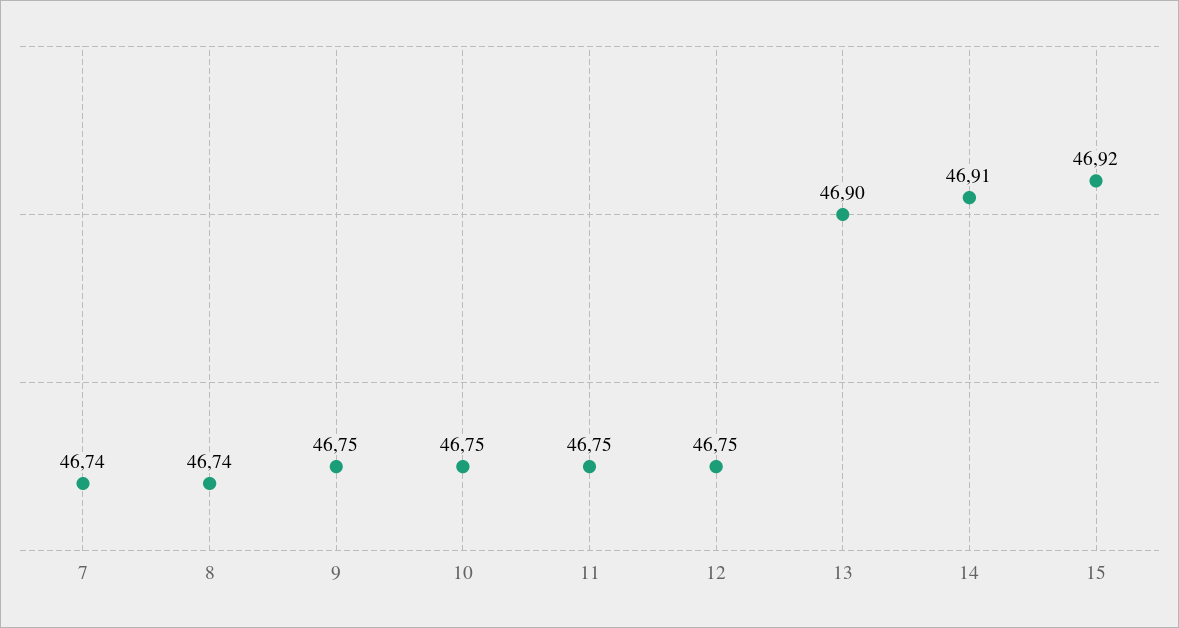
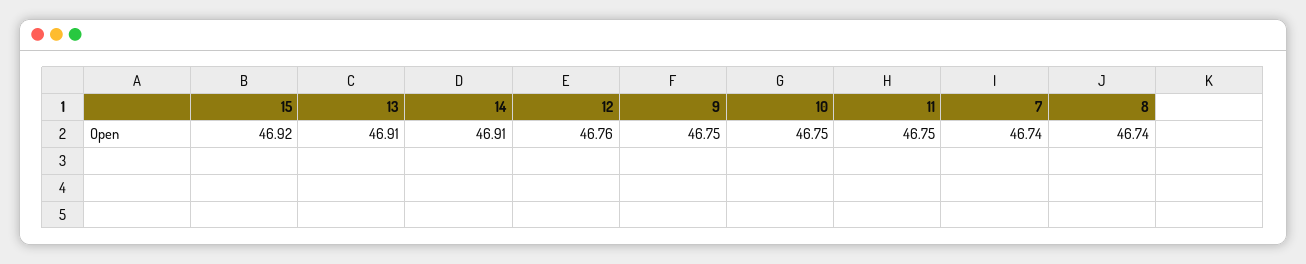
  {
    "7": 46.74,
    "8": 46.74,
    "9": 46.75,
    "10": 46.75,
    "11": 46.75,
-   "12": 46.75,
+   "12": 46.76,
-   "13": 46.9,
+   "13": 46.91,
    "14": 46.91,
    "15": 46.92
  }

